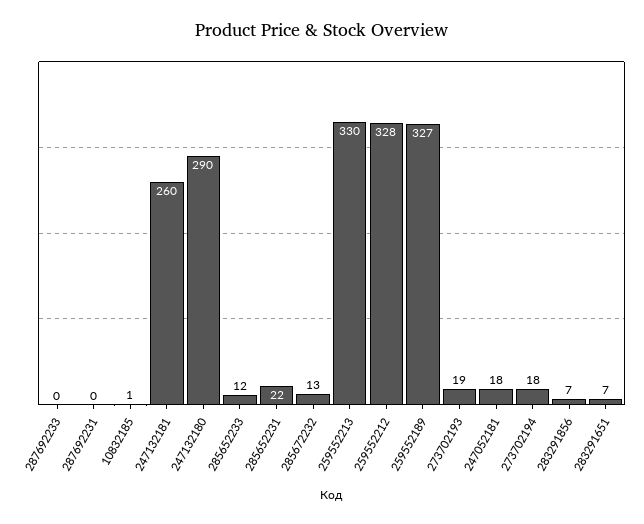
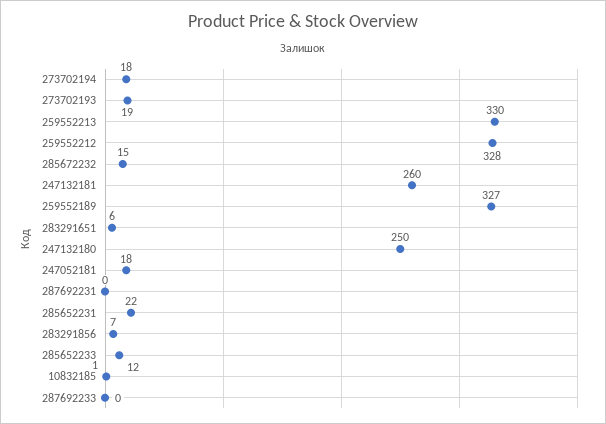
  {
    "287692233": 0,
    "287692231": 0,
    "10832185": 1,
    "247132181": 260,
-   "247132180": 290,
+   "247132180": 250,
    "285652233": 12,
    "285652231": 22,
-   "285672232": 13,
+   "285672232": 15,
    "259552213": 330,
    "259552212": 328,
    "259552189": 327,
    "273702193": 19,
    "247052181": 18,
    "273702194": 18,
    "283291856": 7,
-   "283291651": 7
+   "283291651": 6
  }

